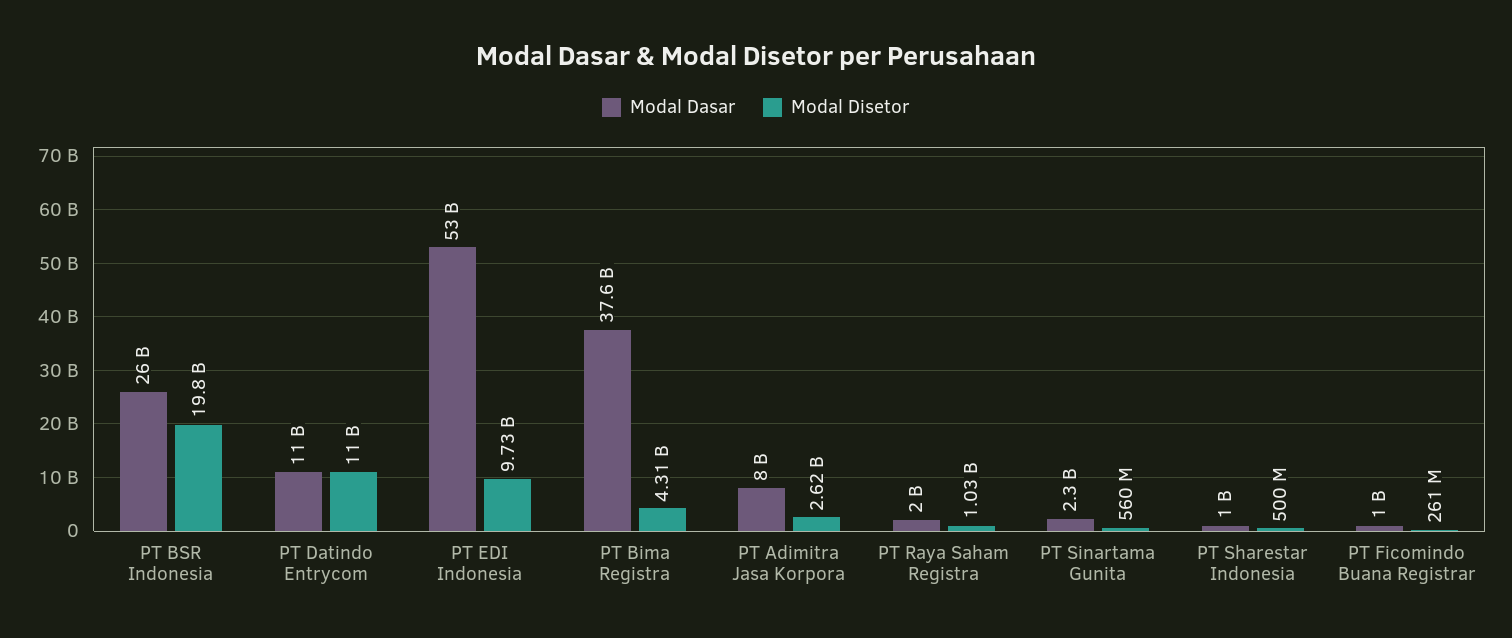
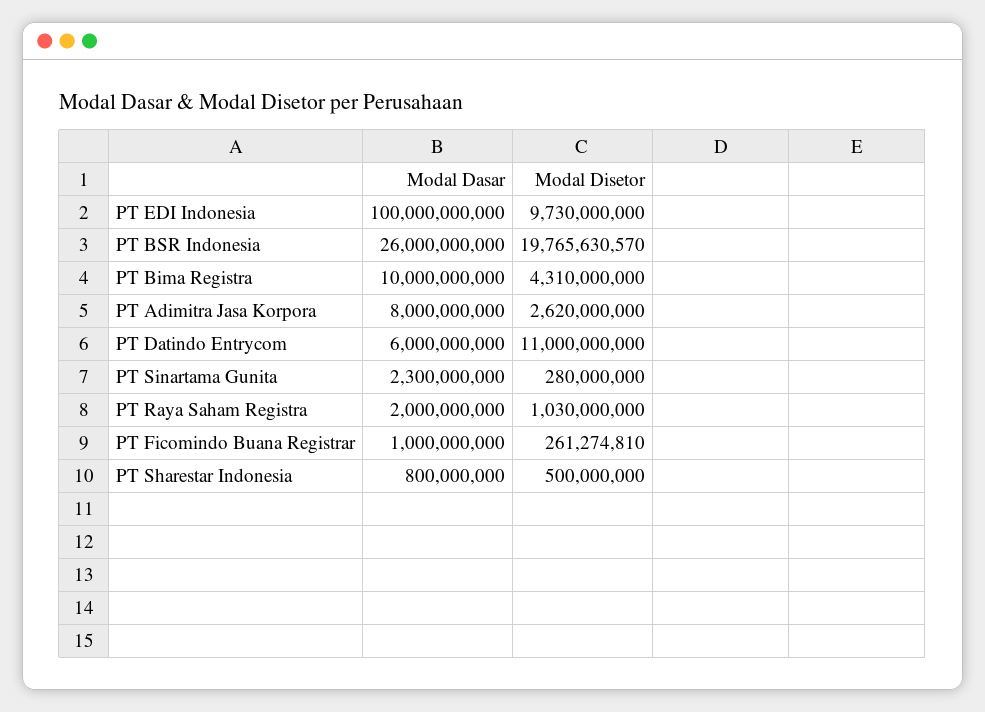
  {
    "Modal Dasar": {
      "PT BSR Indonesia": 26000000000,
-     "PT Datindo Entrycom": 11000000000,
+     "PT Datindo Entrycom": 6000000000,
-     "PT EDI Indonesia": 53000000000,
+     "PT EDI Indonesia": 100000000000,
-     "PT Bima Registra": 37600000000,
+     "PT Bima Registra": 10000000000,
      "PT Adimitra Jasa Korpora": 8000000000,
      "PT Raya Saham Registra": 2000000000,
      "PT Sinartama Gunita": 2300000000,
-     "PT Sharestar Indonesia": 1000000000,
+     "PT Sharestar Indonesia": 800000000,
      "PT Ficomindo Buana Registrar": 1000000000
    },
    "Modal Disetor": {
      "PT BSR Indonesia": 19765630570,
      "PT Datindo Entrycom": 11000000000,
      "PT EDI Indonesia": 9730000000,
      "PT Bima Registra": 4310000000,
      "PT Adimitra Jasa Korpora": 2620000000,
      "PT Raya Saham Registra": 1030000000,
-     "PT Sinartama Gunita": 560000000,
+     "PT Sinartama Gunita": 280000000,
      "PT Sharestar Indonesia": 500000000,
      "PT Ficomindo Buana Registrar": 261274810
    }
  }

